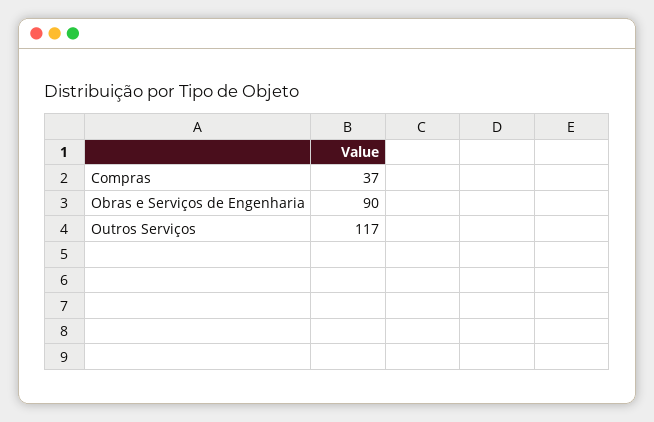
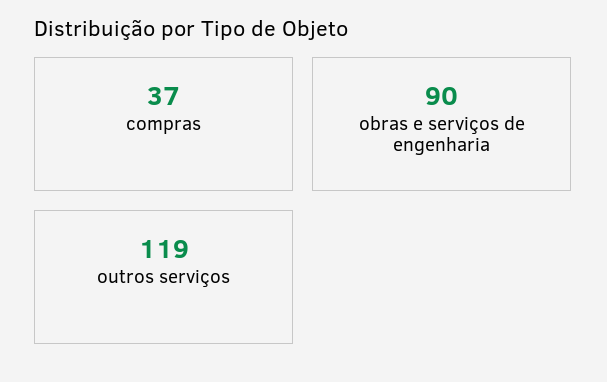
  {
    "Compras": 37,
    "Obras e Serviços de Engenharia": 90,
-   "Outros Serviços": 117
+   "Outros Serviços": 119
  }

